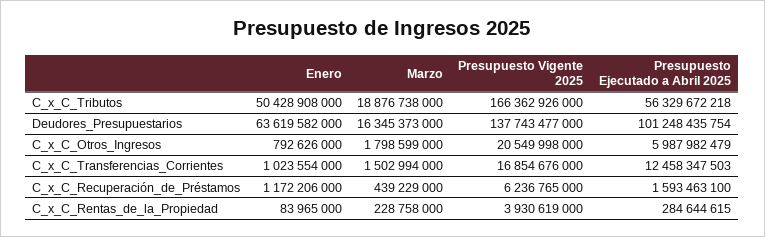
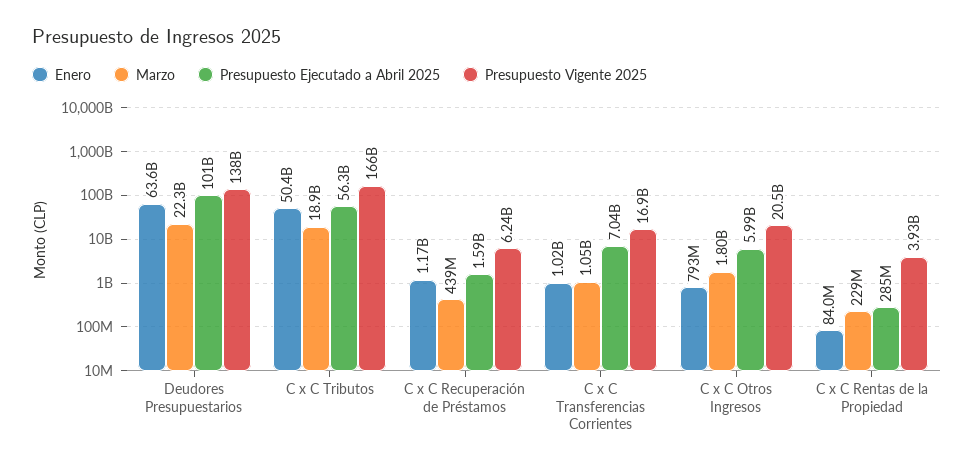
  {
    "Enero": {
      "C_x_C_Tributos": 50428908000,
      "Deudores_Presupuestarios": 63619582000,
      "C_x_C_Otros_Ingresos": 792626000,
      "C_x_C_Transferencias_Corrientes": 1023554000,
      "C_x_C_Recuperación_de_Préstamos": 1172206000,
      "C_x_C_Rentas_de_la_Propiedad": 83965000
    },
    "Marzo": {
      "C_x_C_Tributos": 18876738000,
-     "Deudores_Presupuestarios": 16345373000,
+     "Deudores_Presupuestarios": 22300000000,
      "C_x_C_Otros_Ingresos": 1798599000,
-     "C_x_C_Transferencias_Corrientes": 1502994000,
+     "C_x_C_Transferencias_Corrientes": 1050000000,
      "C_x_C_Recuperación_de_Préstamos": 439229000,
      "C_x_C_Rentas_de_la_Propiedad": 228758000
    },
    "Presupuesto Vigente 2025": {
      "C_x_C_Tributos": 166362926000,
      "Deudores_Presupuestarios": 137743477000,
      "C_x_C_Otros_Ingresos": 20549998000,
      "C_x_C_Transferencias_Corrientes": 16854676000,
      "C_x_C_Recuperación_de_Préstamos": 6236765000,
      "C_x_C_Rentas_de_la_Propiedad": 3930619000
    },
    "Presupuesto Ejecutado a Abril 2025": {
      "C_x_C_Tributos": 56329672218,
      "Deudores_Presupuestarios": 101248435754,
      "C_x_C_Otros_Ingresos": 5987982479,
-     "C_x_C_Transferencias_Corrientes": 12458347503,
+     "C_x_C_Transferencias_Corrientes": 7040000000,
      "C_x_C_Recuperación_de_Préstamos": 1593463100,
      "C_x_C_Rentas_de_la_Propiedad": 284644615
    }
  }

